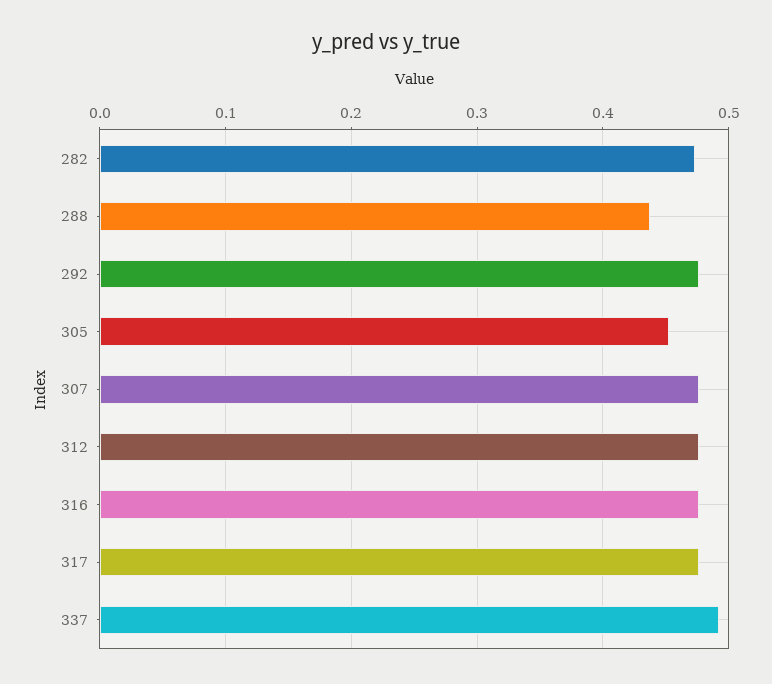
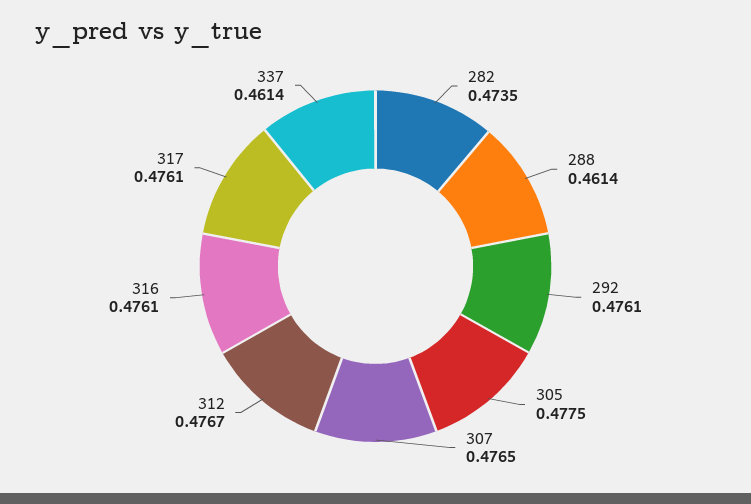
  {
    "282": 0.4735,
-   "288": 0.44,
+   "288": 0.4614,
    "292": 0.4761,
-   "305": 0.45,
+   "305": 0.4775,
    "307": 0.4765,
    "312": 0.4767,
    "316": 0.4761,
    "317": 0.4761,
-   "337": 0.49
+   "337": 0.4614
  }

